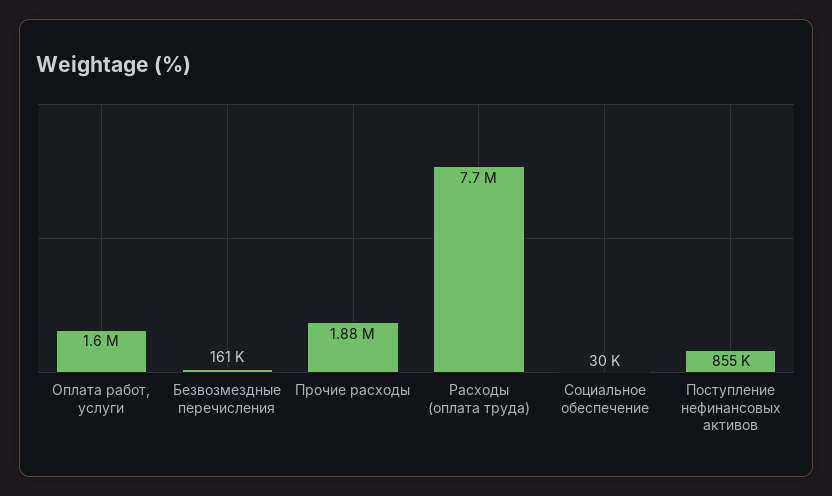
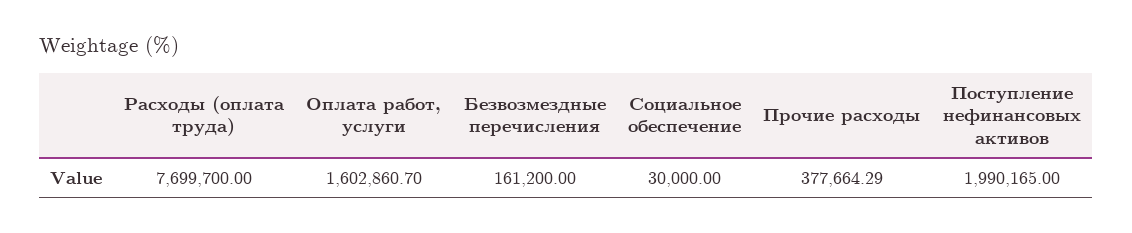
  {
    "Оплата работ, услуги": 1602860.7,
    "Безвозмездные перечисления": 161200,
-   "Прочие расходы": 1880000,
+   "Прочие расходы": 377664.29,
    "Расходы (оплата труда)": 7699700,
    "Социальное обеспечение": 30000,
-   "Поступление нефинансовых активов": 855000
+   "Поступление нефинансовых активов": 1990165
  }

